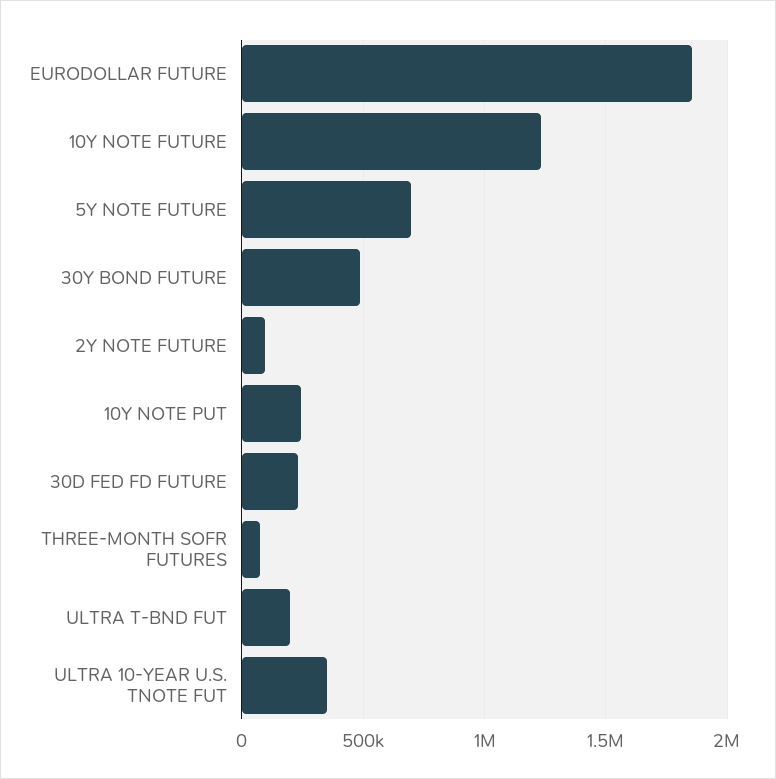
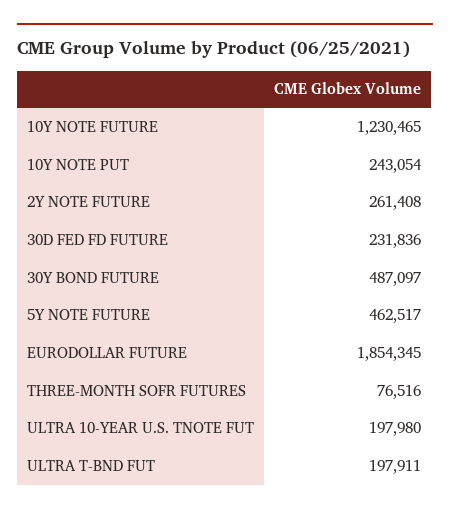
  {
    "EURODOLLAR FUTURE": 1854345,
    "10Y NOTE FUTURE": 1230465,
-   "5Y NOTE FUTURE": 700000,
+   "5Y NOTE FUTURE": 462517,
    "30Y BOND FUTURE": 487097,
-   "2Y NOTE FUTURE": 100000,
+   "2Y NOTE FUTURE": 261408,
    "10Y NOTE PUT": 243054,
    "30D FED FD FUTURE": 231836,
    "THREE-MONTH SOFR FUTURES": 76516,
    "ULTRA T-BND FUT": 197911,
-   "ULTRA 10-YEAR U.S. TNOTE FUT": 350000
+   "ULTRA 10-YEAR U.S. TNOTE FUT": 197980
  }

